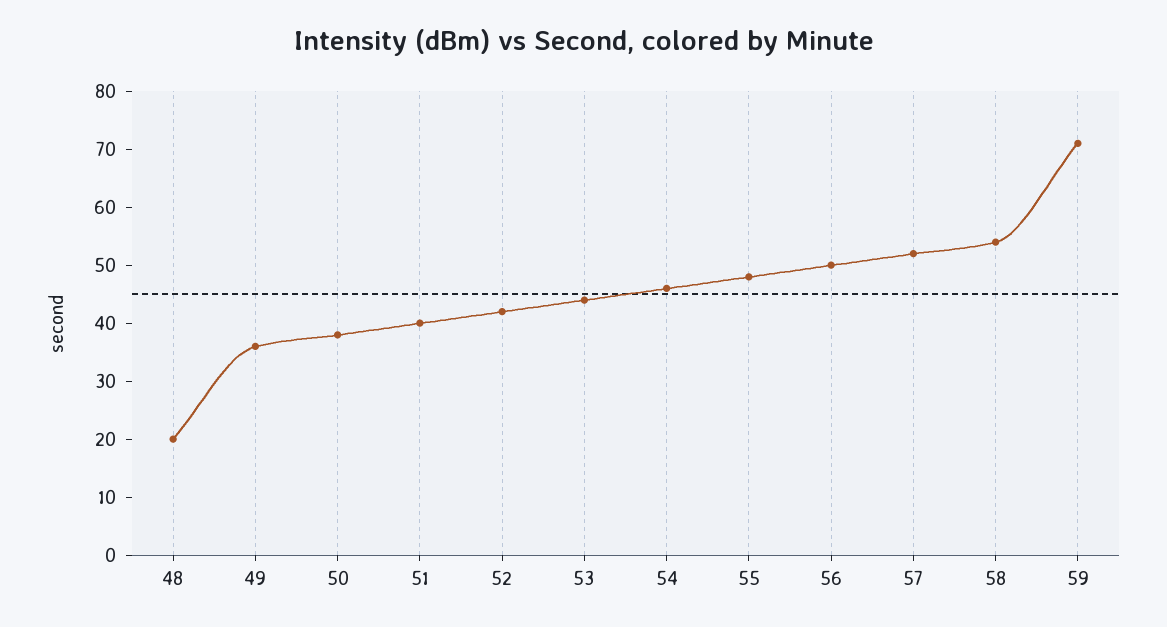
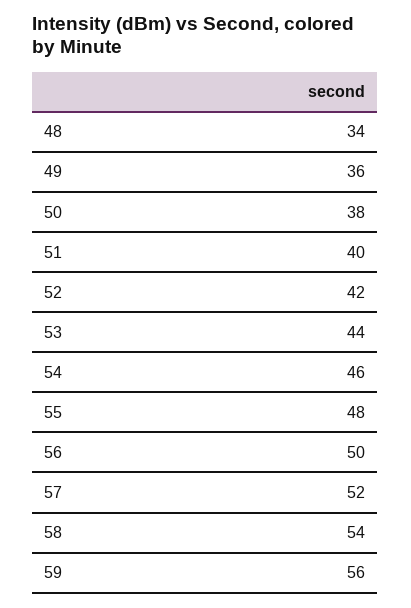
  {
-   "48": 20,
+   "48": 34,
    "49": 36,
    "50": 38,
    "51": 40,
    "52": 42,
    "53": 44,
    "54": 46,
    "55": 48,
    "56": 50,
    "57": 52,
    "58": 54,
-   "59": 70
+   "59": 56
  }

